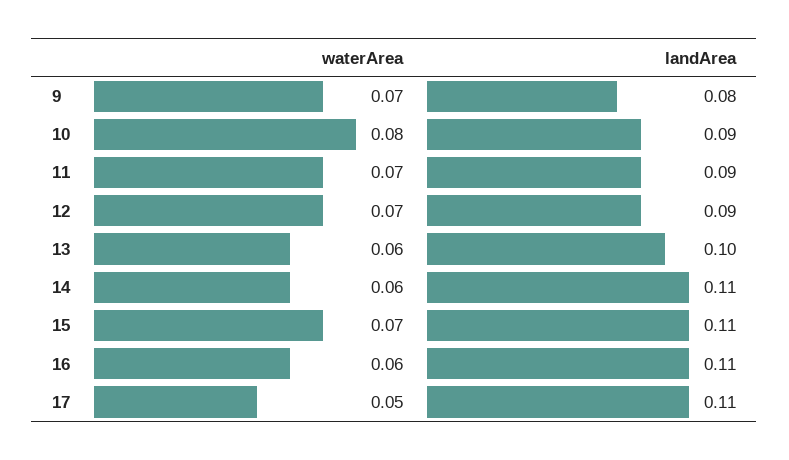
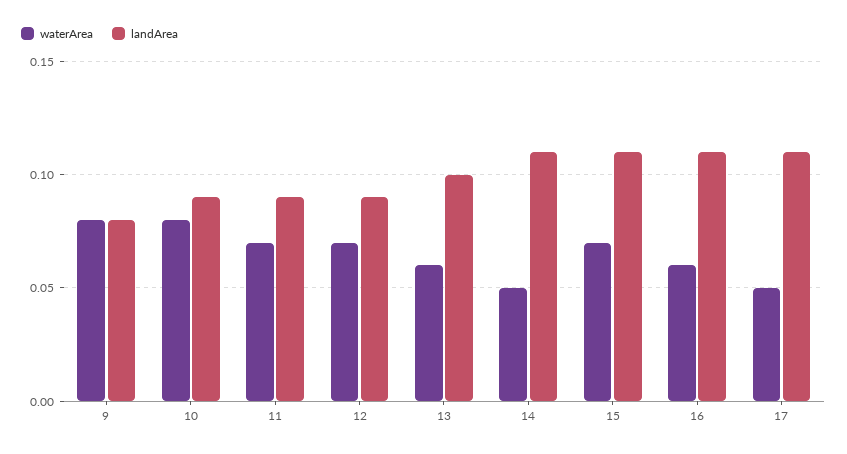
  {
    "waterArea": {
-     "9": 0.07,
+     "9": 0.08,
      "10": 0.08,
      "11": 0.07,
      "12": 0.07,
      "13": 0.06,
-     "14": 0.06,
+     "14": 0.05,
      "15": 0.07,
      "16": 0.06,
      "17": 0.05
    },
    "landArea": {
      "9": 0.08,
      "10": 0.09,
      "11": 0.09,
      "12": 0.09,
      "13": 0.1,
      "14": 0.11,
      "15": 0.11,
      "16": 0.11,
      "17": 0.11
    }
  }

